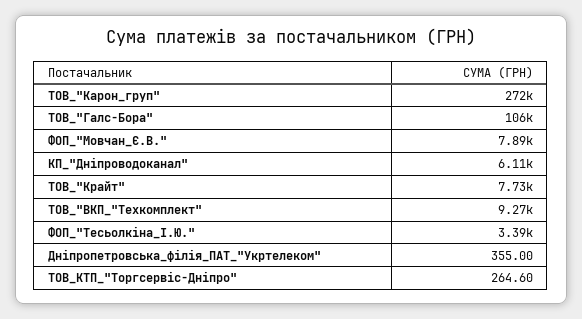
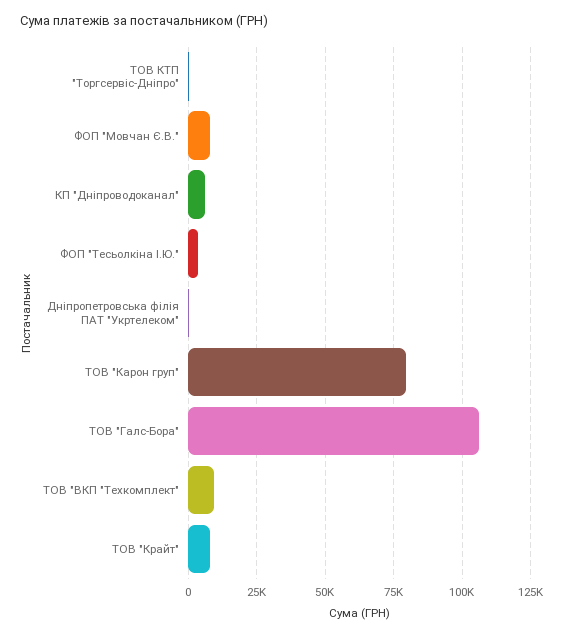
  {
-   "ТОВ_\"Карон_груп\"": 272000,
+   "ТОВ_\"Карон_груп\"": 80000,
    "ТОВ_\"Галс-Бора\"": 106000,
    "ФОП_\"Мовчан_Є.В.\"": 7890,
    "КП_\"Дніпроводоканал\"": 6110,
    "ТОВ_\"Крайт\"": 7730,
    "ТОВ_\"ВКП_\"Техкомплект\"": 9270,
    "ФОП_\"Тесьолкіна_І.Ю.\"": 3390,
    "Дніпропетровська_філія_ПАТ_\"Укртелеком\"": 355,
    "ТОВ_КТП_\"Торгсервіс-Дніпро\"": 264.6
  }

